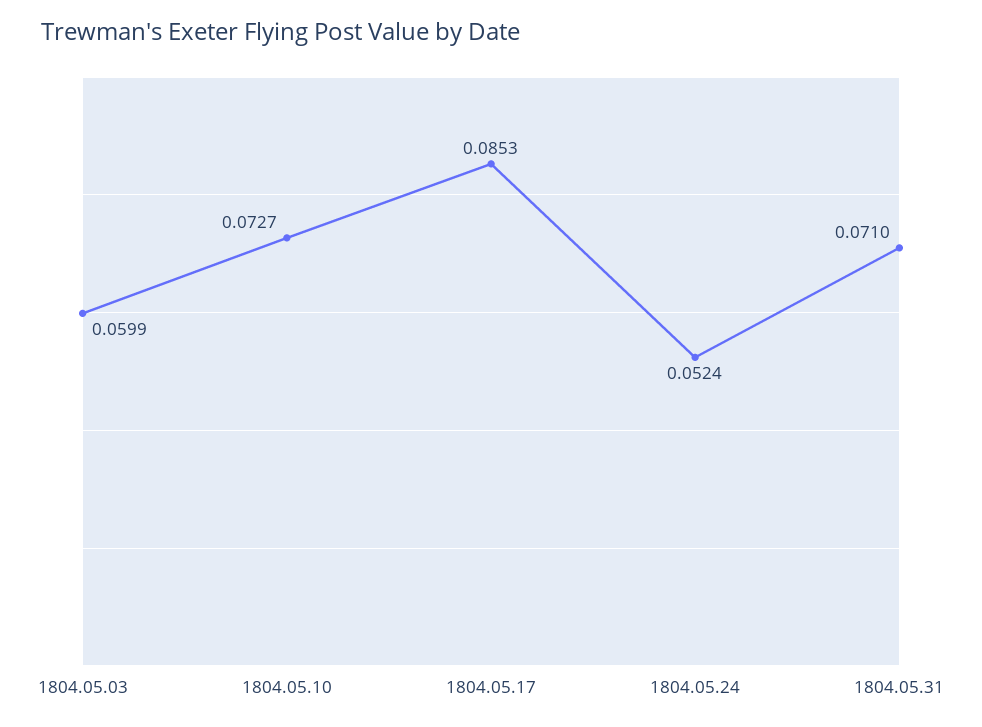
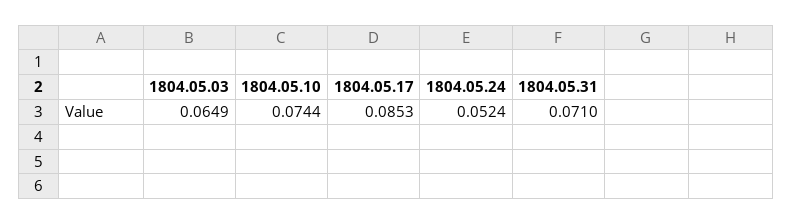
  {
-   "1804.05.03": 0.0599,
+   "1804.05.03": 0.0649,
-   "1804.05.10": 0.0727,
+   "1804.05.10": 0.0744,
    "1804.05.17": 0.0853,
    "1804.05.24": 0.0524,
    "1804.05.31": 0.071
  }

